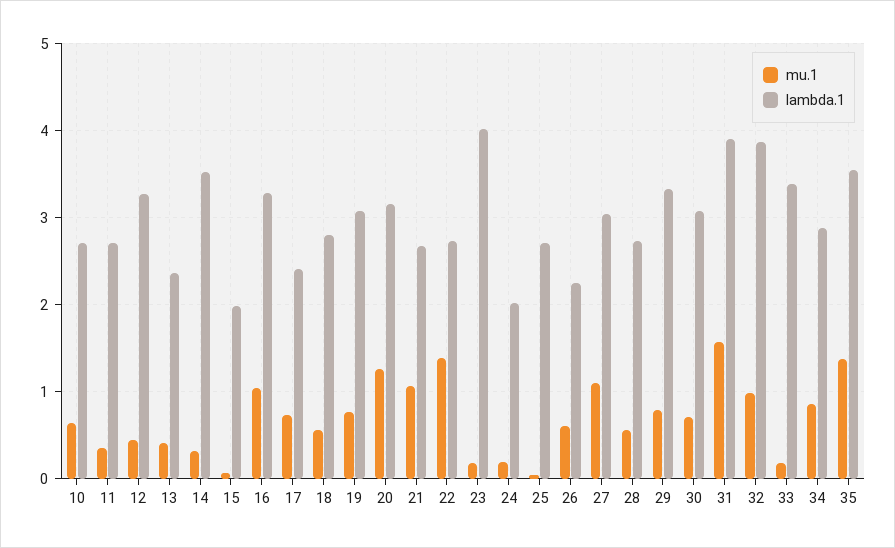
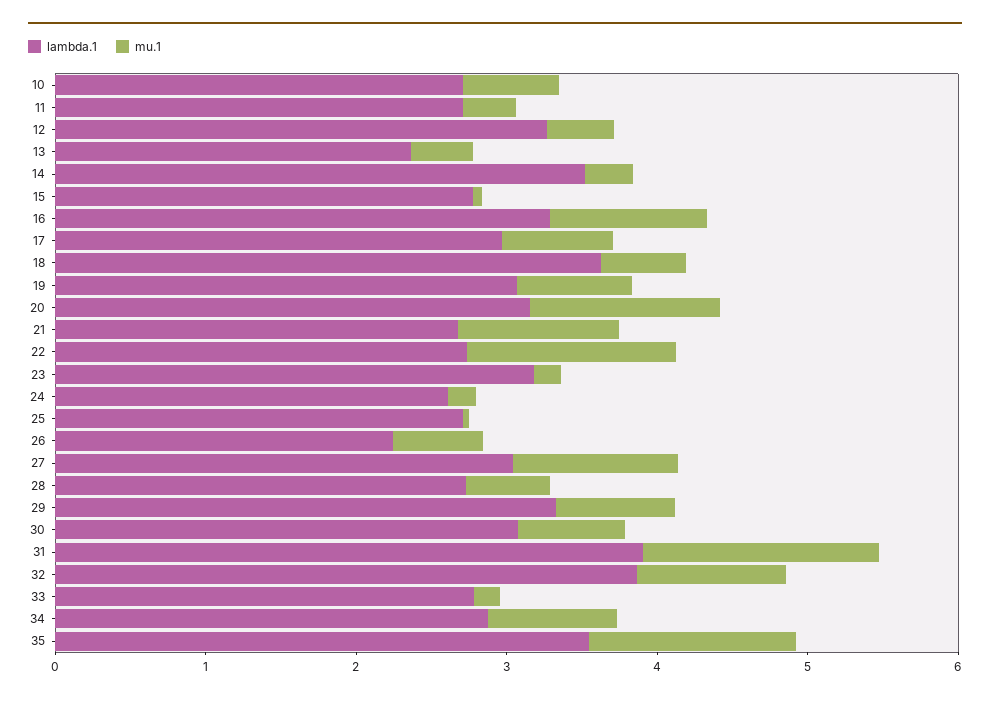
  {
    "mu.1": {
      "10": 0.6,
      "11": 0.4,
      "12": 0.4,
      "13": 0.4,
      "14": 0.3,
      "15": 0.1,
      "16": 1,
      "17": 0.7,
      "18": 0.6,
      "19": 0.8,
      "20": 1.3,
      "21": 1.1,
      "22": 1.4,
      "23": 0.2,
      "24": 0.2,
      "25": 0,
      "26": 0.6,
      "27": 1.1,
      "28": 0.6,
      "29": 0.8,
      "30": 0.7,
      "31": 1.6,
      "32": 1,
      "33": 0.2,
      "34": 0.9,
      "35": 1.4
    },
    "lambda.1": {
      "10": 2.7,
      "11": 2.7,
      "12": 3.3,
      "13": 2.4,
      "14": 3.5,
-     "15": 2,
+     "15": 2.8,
      "16": 3.3,
-     "17": 2.4,
+     "17": 3,
-     "18": 2.8,
+     "18": 3.6,
      "19": 3.1,
      "20": 3.2,
      "21": 2.7,
      "22": 2.7,
-     "23": 4,
+     "23": 3.2,
-     "24": 2,
+     "24": 2.6,
      "25": 2.7,
      "26": 2.2,
      "27": 3,
      "28": 2.7,
      "29": 3.3,
      "30": 3.1,
      "31": 3.9,
      "32": 3.9,
-     "33": 3.4,
+     "33": 2.8,
      "34": 2.9,
      "35": 3.5
    }
  }

